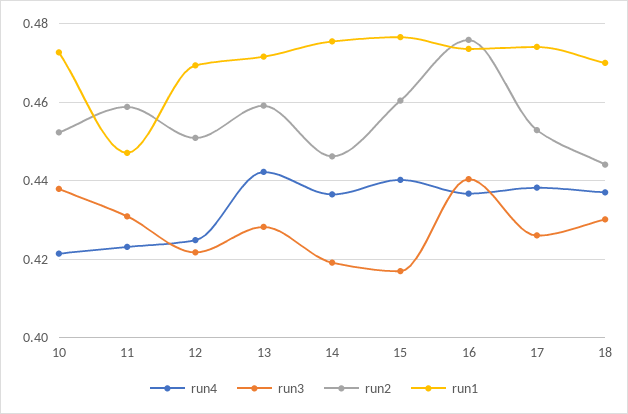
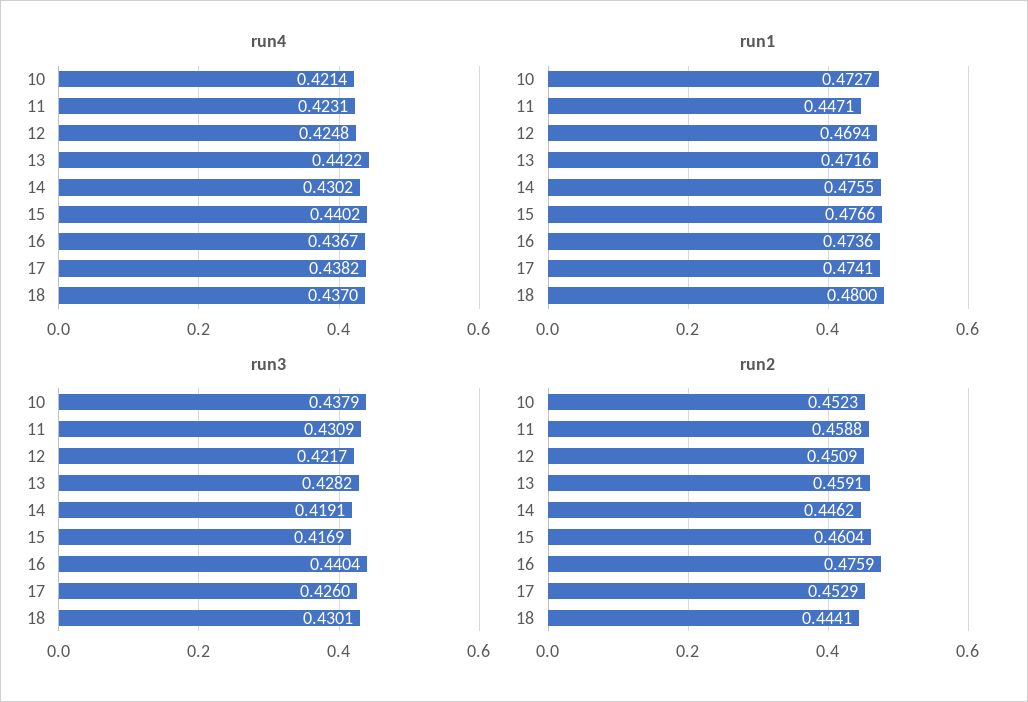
  {
    "run4": {
      "10": 0.4214,
      "11": 0.4231,
      "12": 0.4248,
      "13": 0.4422,
-     "14": 0.436,
+     "14": 0.4302,
      "15": 0.4402,
      "16": 0.4367,
      "17": 0.4382,
      "18": 0.437
    },
    "run3": {
      "10": 0.4379,
      "11": 0.4309,
      "12": 0.4217,
      "13": 0.4282,
      "14": 0.4191,
      "15": 0.4169,
      "16": 0.4404,
      "17": 0.426,
      "18": 0.4301
    },
    "run2": {
      "10": 0.4523,
      "11": 0.4588,
      "12": 0.4509,
      "13": 0.4591,
      "14": 0.4462,
      "15": 0.4604,
      "16": 0.4759,
      "17": 0.4529,
      "18": 0.4441
    },
    "run1": {
      "10": 0.4727,
      "11": 0.4471,
      "12": 0.4694,
      "13": 0.4716,
      "14": 0.4755,
      "15": 0.4766,
      "16": 0.4736,
      "17": 0.4741,
-     "18": 0.47
+     "18": 0.48
    }
  }

